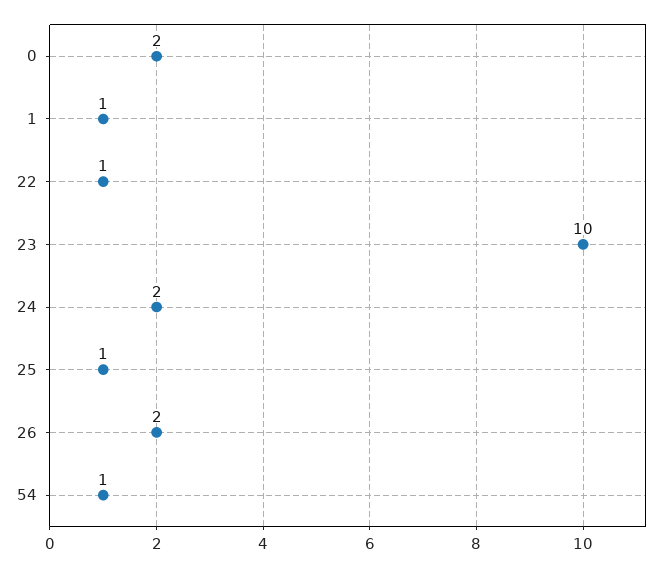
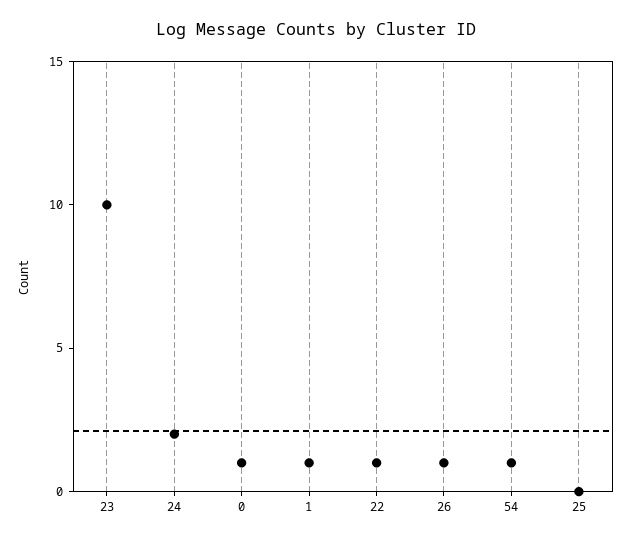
  {
-   "0": 2,
+   "0": 1,
    "1": 1,
    "22": 1,
    "23": 10,
    "24": 2,
-   "25": 1,
+   "25": 0,
-   "26": 2,
+   "26": 1,
    "54": 1
  }

